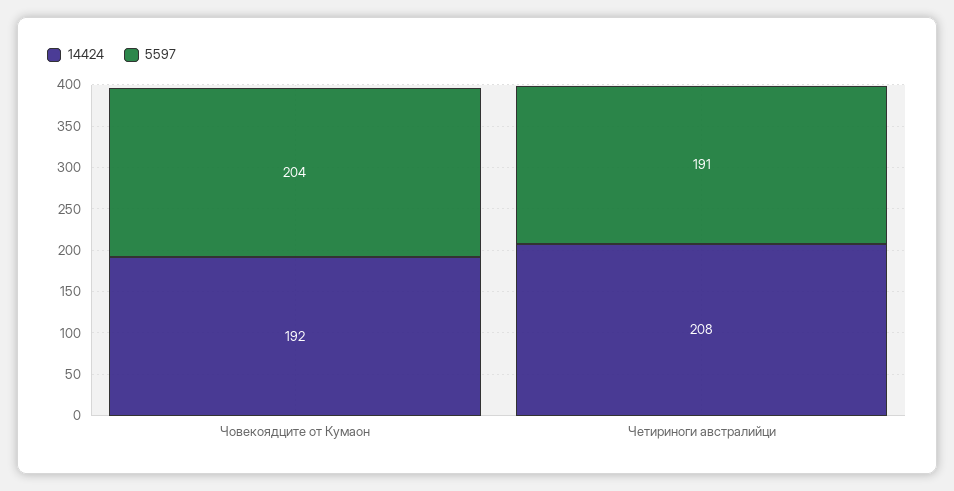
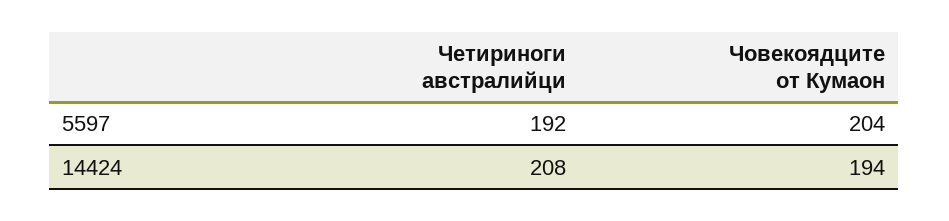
  {
    "14424": {
-     "Човекоядците от Кумаон": 192,
+     "Човекоядците от Кумаон": 194,
      "Четириноги австралийци": 208
    },
    "5597": {
      "Човекоядците от Кумаон": 204,
-     "Четириноги австралийци": 191
+     "Четириноги австралийци": 192
    }
  }

